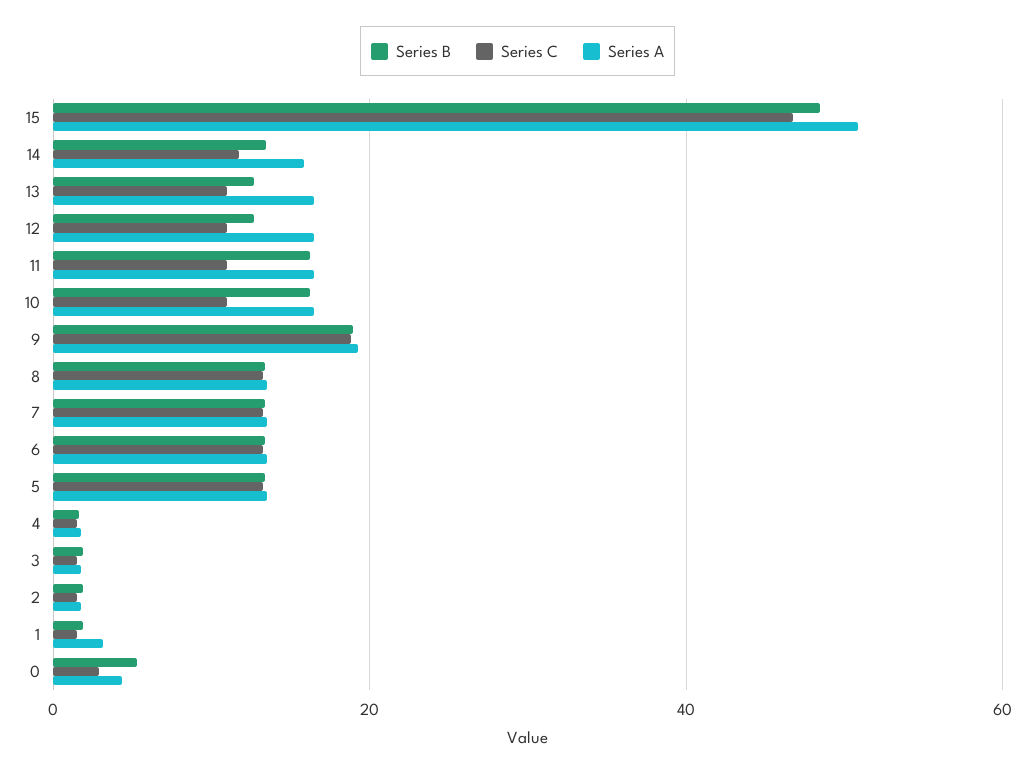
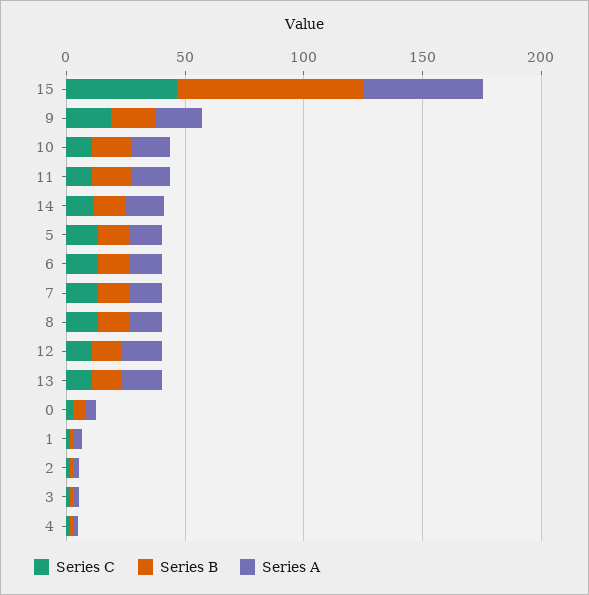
  {
    "Series B": {
-     "15": 48,
+     "15": 80,
      "14": 14,
      "13": 12,
      "12": 12,
      "11": 16,
      "10": 16,
      "9": 18,
      "8": 14,
      "7": 14,
      "6": 14,
      "5": 14,
      "4": 2,
      "3": 2,
      "2": 2,
      "1": 2,
      "0": 6
    },
    "Series C": {
      "15": 46,
      "14": 12,
      "13": 10,
      "12": 10,
      "11": 10,
      "10": 10,
      "9": 18,
      "8": 14,
      "7": 14,
      "6": 14,
      "5": 14,
      "4": 2,
      "3": 2,
      "2": 2,
      "1": 2,
      "0": 2
    },
    "Series A": {
      "15": 50,
      "14": 16,
      "13": 16,
      "12": 16,
      "11": 16,
      "10": 16,
      "9": 20,
      "8": 14,
      "7": 14,
      "6": 14,
      "5": 14,
      "4": 2,
      "3": 2,
      "2": 2,
      "1": 4,
      "0": 4
    }
  }

